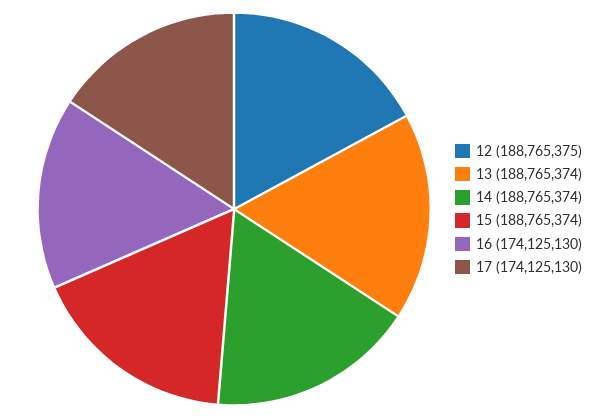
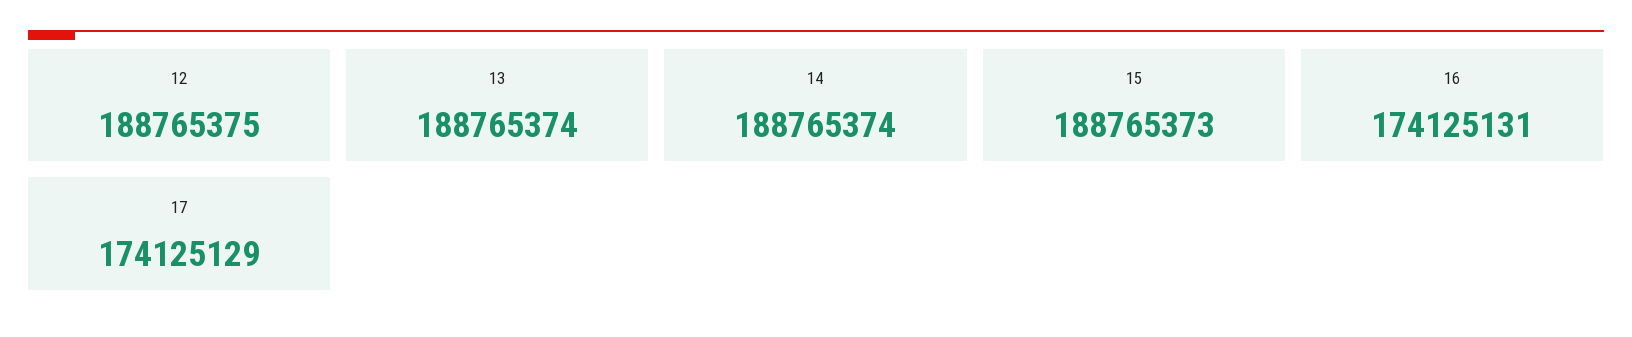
  {
    "12": 188765375,
    "13": 188765374,
    "14": 188765374,
-   "15": 188765374,
+   "15": 188765373,
-   "16": 174125130,
+   "16": 174125131,
-   "17": 174125130
+   "17": 174125129
  }

